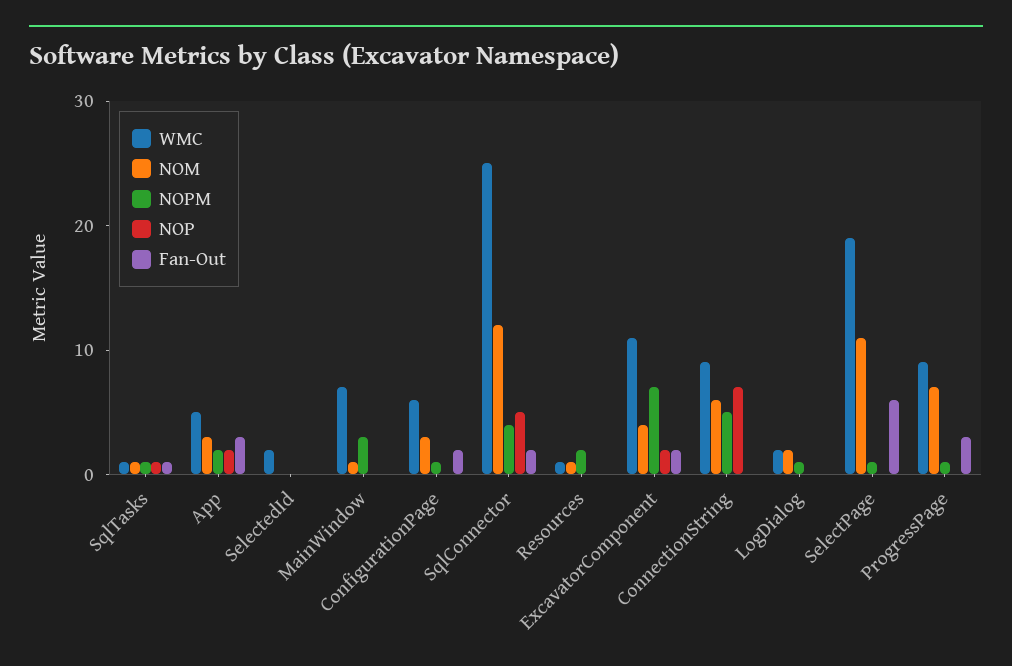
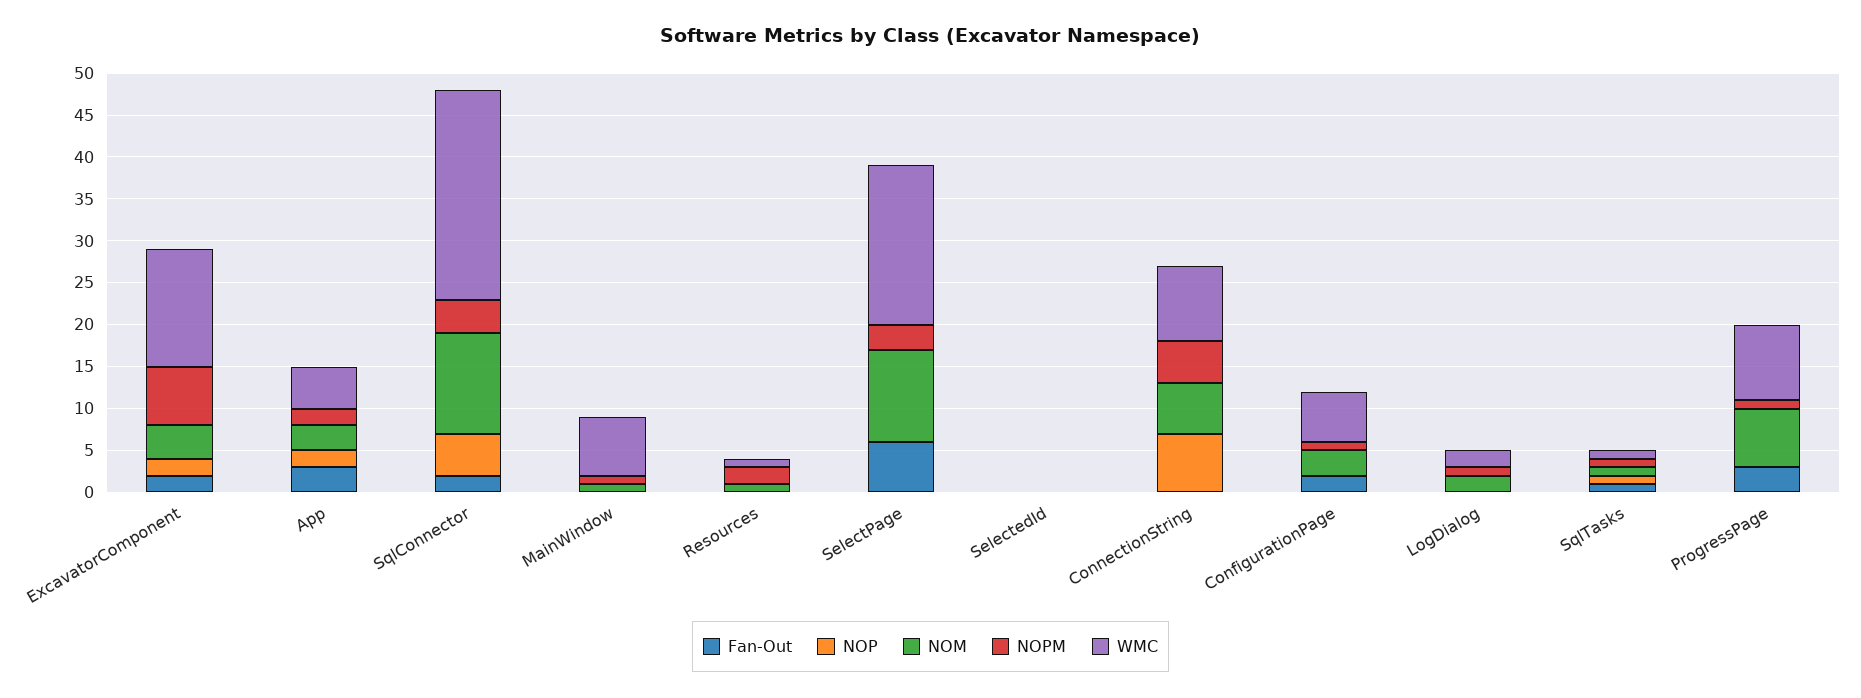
  {
    "WMC": {
      "SqlTasks": 1,
      "App": 5,
-     "SelectedId": 2,
+     "SelectedId": 0,
      "MainWindow": 7,
      "ConfigurationPage": 6,
      "SqlConnector": 25,
      "Resources": 1,
-     "ExcavatorComponent": 11,
+     "ExcavatorComponent": 14,
      "ConnectionString": 9,
      "LogDialog": 2,
      "SelectPage": 19,
      "ProgressPage": 9
    },
    "NOM": {
      "SqlTasks": 1,
      "App": 3,
      "SelectedId": 0,
      "MainWindow": 1,
      "ConfigurationPage": 3,
      "SqlConnector": 12,
      "Resources": 1,
      "ExcavatorComponent": 4,
      "ConnectionString": 6,
      "LogDialog": 2,
      "SelectPage": 11,
      "ProgressPage": 7
    },
    "NOPM": {
      "SqlTasks": 1,
      "App": 2,
      "SelectedId": 0,
-     "MainWindow": 3,
+     "MainWindow": 1,
      "ConfigurationPage": 1,
      "SqlConnector": 4,
      "Resources": 2,
      "ExcavatorComponent": 7,
      "ConnectionString": 5,
      "LogDialog": 1,
-     "SelectPage": 1,
+     "SelectPage": 3,
      "ProgressPage": 1
    },
    "NOP": {
      "SqlTasks": 1,
      "App": 2,
      "SelectedId": 0,
      "MainWindow": 0,
      "ConfigurationPage": 0,
      "SqlConnector": 5,
      "Resources": 0,
      "ExcavatorComponent": 2,
      "ConnectionString": 7,
      "LogDialog": 0,
      "SelectPage": 0,
      "ProgressPage": 0
    },
    "Fan-Out": {
      "SqlTasks": 1,
      "App": 3,
      "SelectedId": 0,
      "MainWindow": 0,
      "ConfigurationPage": 2,
      "SqlConnector": 2,
      "Resources": 0,
      "ExcavatorComponent": 2,
      "ConnectionString": 0,
      "LogDialog": 0,
      "SelectPage": 6,
      "ProgressPage": 3
    }
  }

